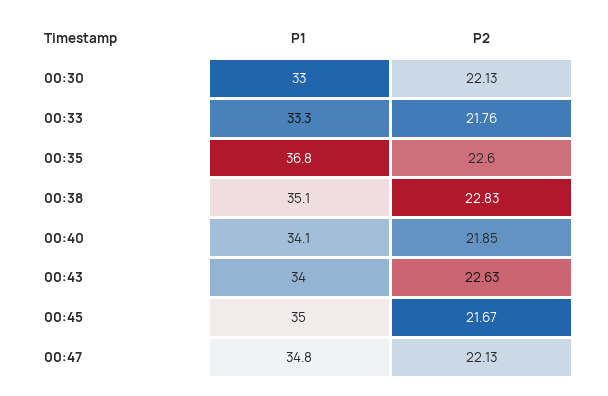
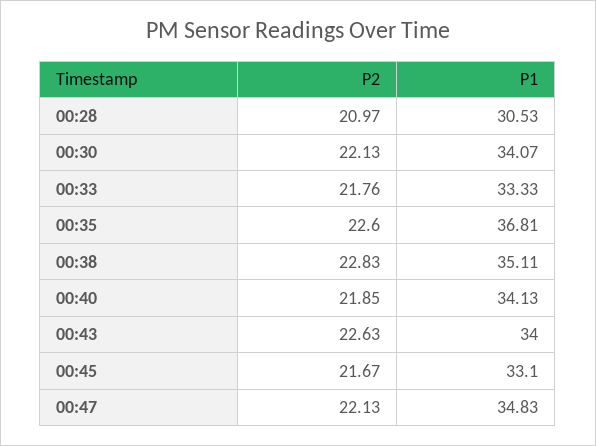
  {
    "P1": {
-     "00:30": 33,
+     "00:30": 34.07,
      "00:33": 33.33,
      "00:35": 36.81,
      "00:38": 35.11,
      "00:40": 34.13,
      "00:43": 34,
-     "00:45": 35,
+     "00:45": 33.1,
-     "00:47": 34.83
+     "00:47": 34.83,
+     "00:28": 30.53
    },
    "P2": {
      "00:30": 22.13,
      "00:33": 21.76,
      "00:35": 22.6,
      "00:38": 22.83,
      "00:40": 21.85,
      "00:43": 22.63,
      "00:45": 21.67,
-     "00:47": 22.13
+     "00:47": 22.13,
+     "00:28": 20.97
    }
  }

